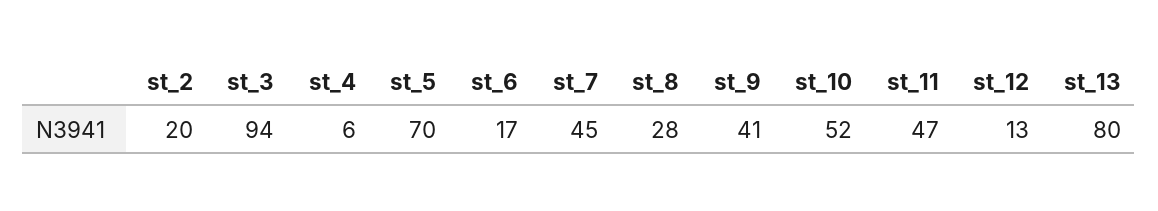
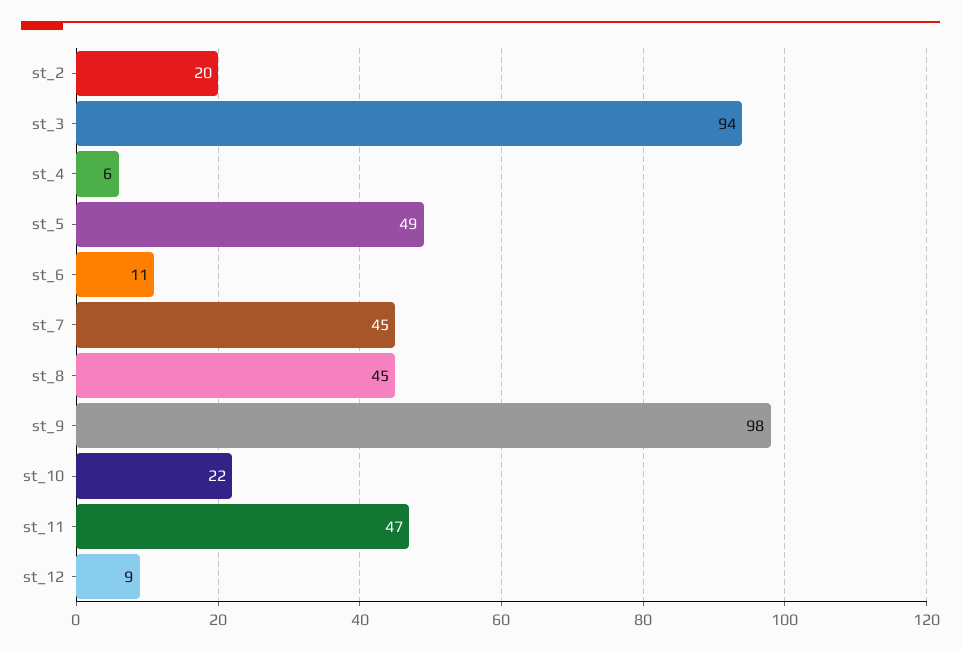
  {
    "st_2": 20,
    "st_3": 94,
    "st_4": 6,
-   "st_5": 70,
+   "st_5": 49,
-   "st_6": 17,
+   "st_6": 11,
    "st_7": 45,
-   "st_8": 28,
+   "st_8": 45,
-   "st_9": 41,
+   "st_9": 98,
-   "st_10": 52,
+   "st_10": 22,
    "st_11": 47,
-   "st_12": 13,
+   "st_12": 9
-   "st_13": 80
  }

